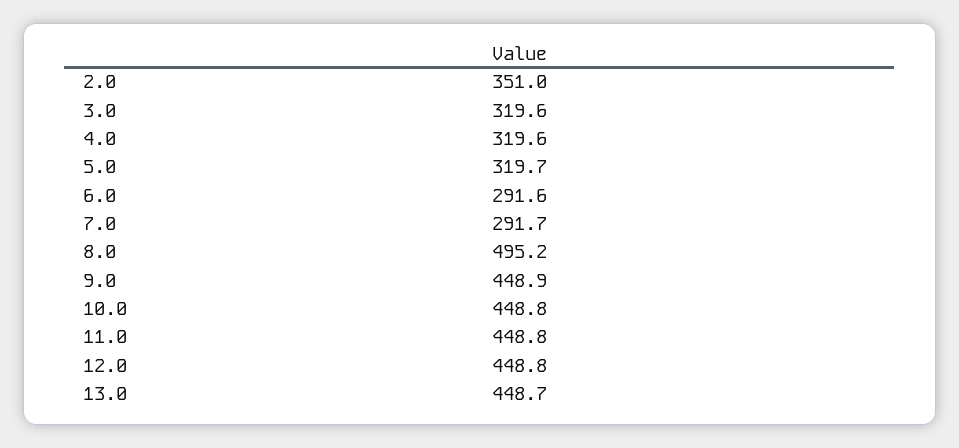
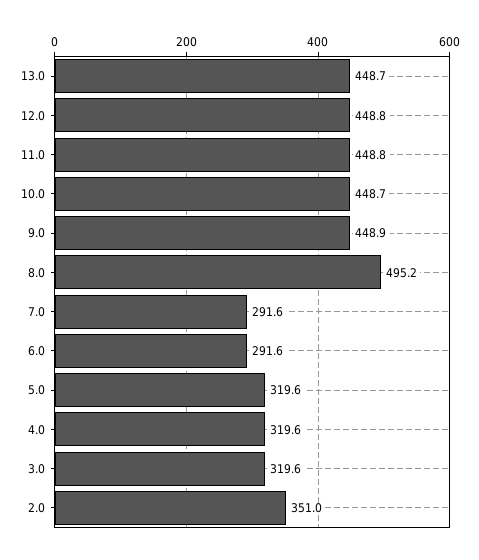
  {
    "2.0": 351,
    "3.0": 319.6,
    "4.0": 319.6,
-   "5.0": 319.7,
+   "5.0": 319.6,
    "6.0": 291.6,
-   "7.0": 291.7,
+   "7.0": 291.6,
    "8.0": 495.2,
    "9.0": 448.9,
-   "10.0": 448.8,
+   "10.0": 448.7,
    "11.0": 448.8,
    "12.0": 448.8,
    "13.0": 448.7
  }

